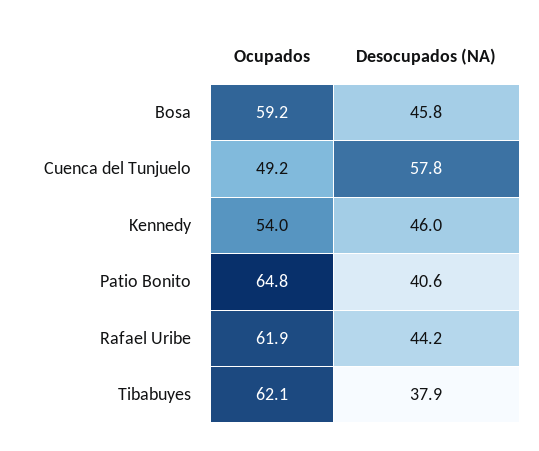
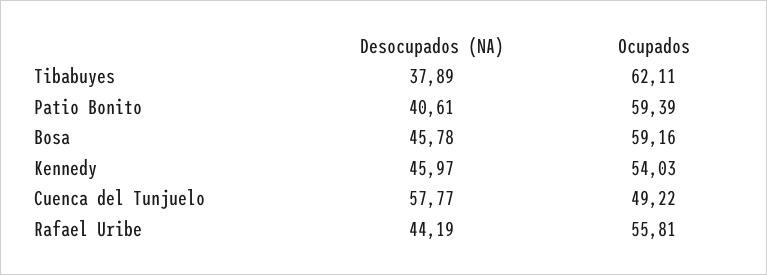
  {
    "Ocupados": {
      "Bosa": 59.16,
      "Cuenca del Tunjuelo": 49.22,
      "Kennedy": 54.03,
-     "Patio Bonito": 64.8,
+     "Patio Bonito": 59.39,
-     "Rafael Uribe": 61.9,
+     "Rafael Uribe": 55.81,
      "Tibabuyes": 62.11
    },
    "Desocupados (NA)": {
      "Bosa": 45.78,
      "Cuenca del Tunjuelo": 57.77,
      "Kennedy": 45.97,
      "Patio Bonito": 40.61,
      "Rafael Uribe": 44.19,
      "Tibabuyes": 37.89
    }
  }

